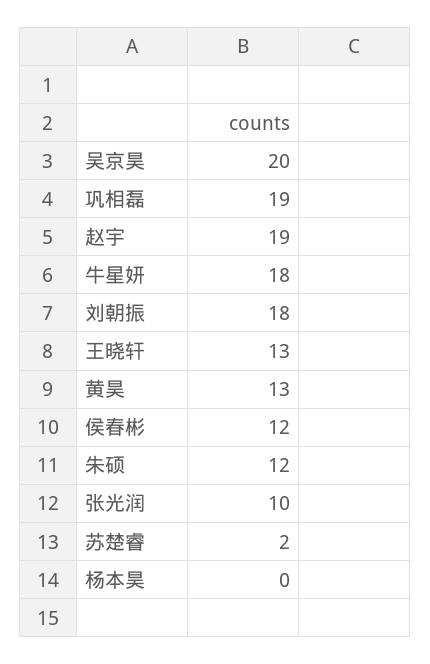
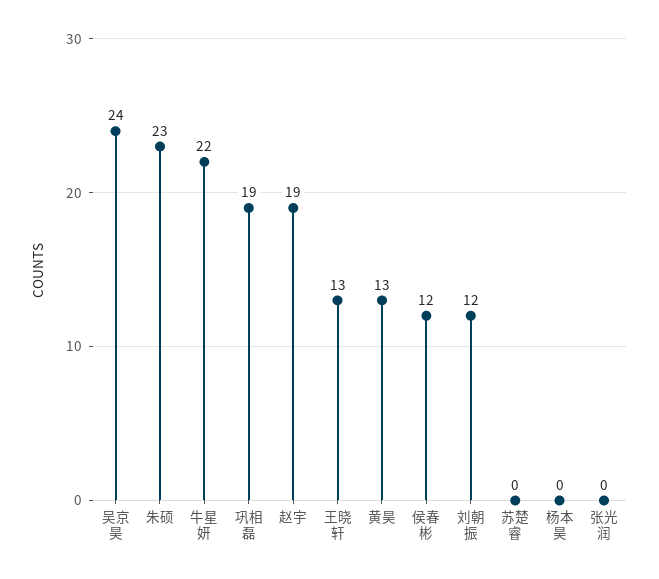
  {
-   "吴京昊": 20,
+   "吴京昊": 24,
    "巩相磊": 19,
    "赵宇": 19,
-   "牛星妍": 18,
+   "牛星妍": 22,
-   "刘朝振": 18,
+   "刘朝振": 12,
    "王晓轩": 13,
    "黄昊": 13,
    "侯春彬": 12,
-   "朱硕": 12,
+   "朱硕": 23,
-   "张光润": 10,
+   "张光润": 0,
-   "苏楚睿": 2,
+   "苏楚睿": 0,
    "杨本昊": 0
  }

